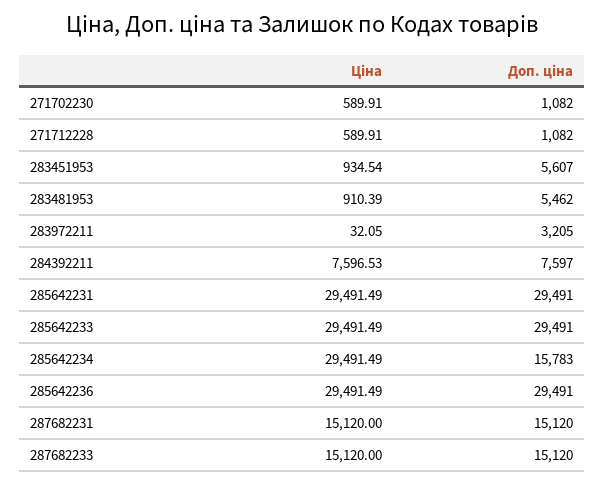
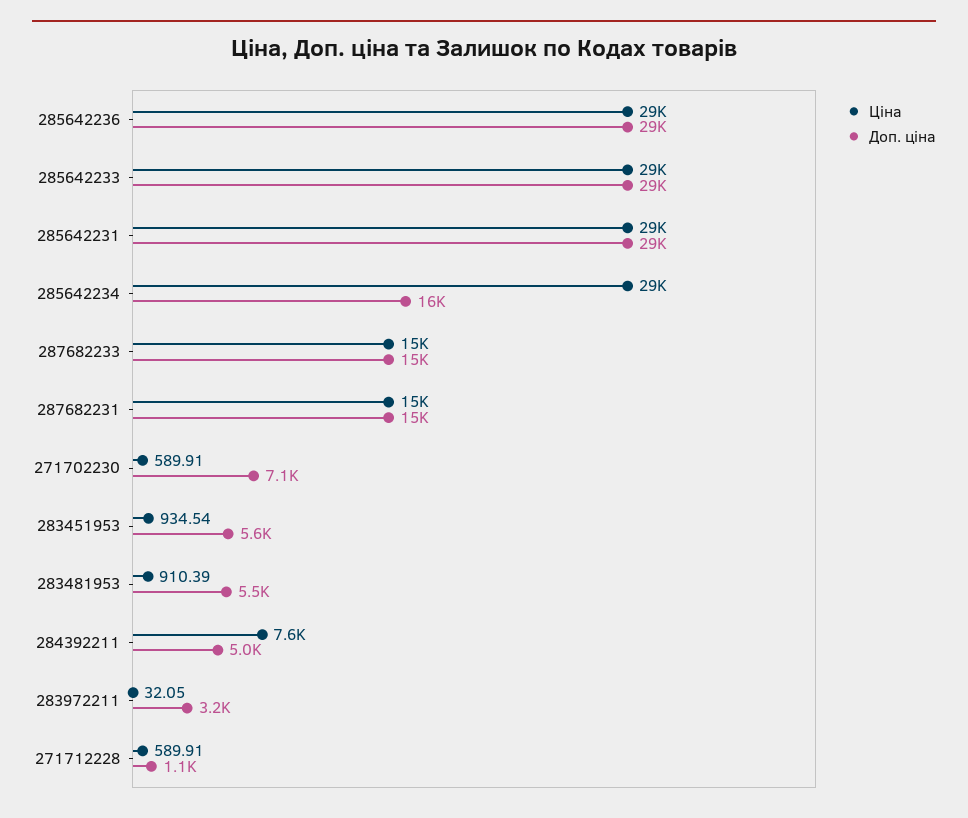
  {
    "Ціна": {
      "271702230": 589.91,
      "271712228": 589.91,
      "283451953": 934.54,
      "283481953": 910.39,
      "283972211": 32.05,
      "284392211": 7596.53,
      "285642231": 29491.49,
      "285642233": 29491.49,
      "285642234": 29491.49,
      "285642236": 29491.49,
      "287682231": 15120,
      "287682233": 15120
    },
    "Доп. ціна": {
-     "271702230": 1082,
+     "271702230": 7100,
      "271712228": 1082,
      "283451953": 5607,
      "283481953": 5462,
      "283972211": 3205,
-     "284392211": 7597,
+     "284392211": 5000,
      "285642231": 29491,
      "285642233": 29491,
      "285642234": 15783,
      "285642236": 29491,
      "287682231": 15120,
      "287682233": 15120
    }
  }

